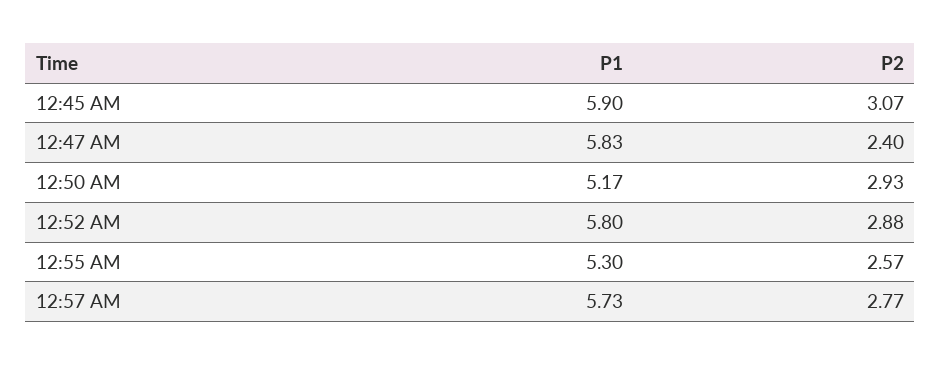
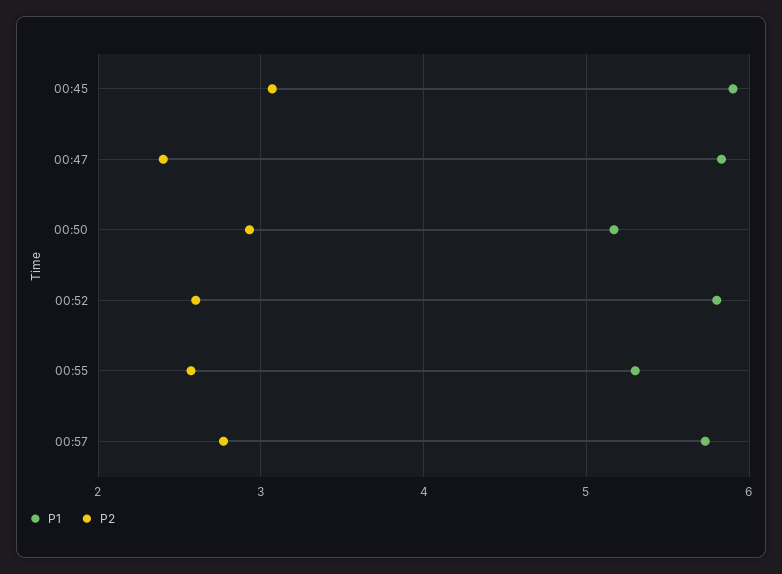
  {
    "P1": {
      "12:45 AM": 5.9,
      "12:47 AM": 5.83,
      "12:50 AM": 5.17,
      "12:52 AM": 5.8,
      "12:55 AM": 5.3,
      "12:57 AM": 5.73
    },
    "P2": {
      "12:45 AM": 3.07,
      "12:47 AM": 2.4,
      "12:50 AM": 2.93,
-     "12:52 AM": 2.88,
+     "12:52 AM": 2.6,
      "12:55 AM": 2.57,
      "12:57 AM": 2.77
    }
  }

